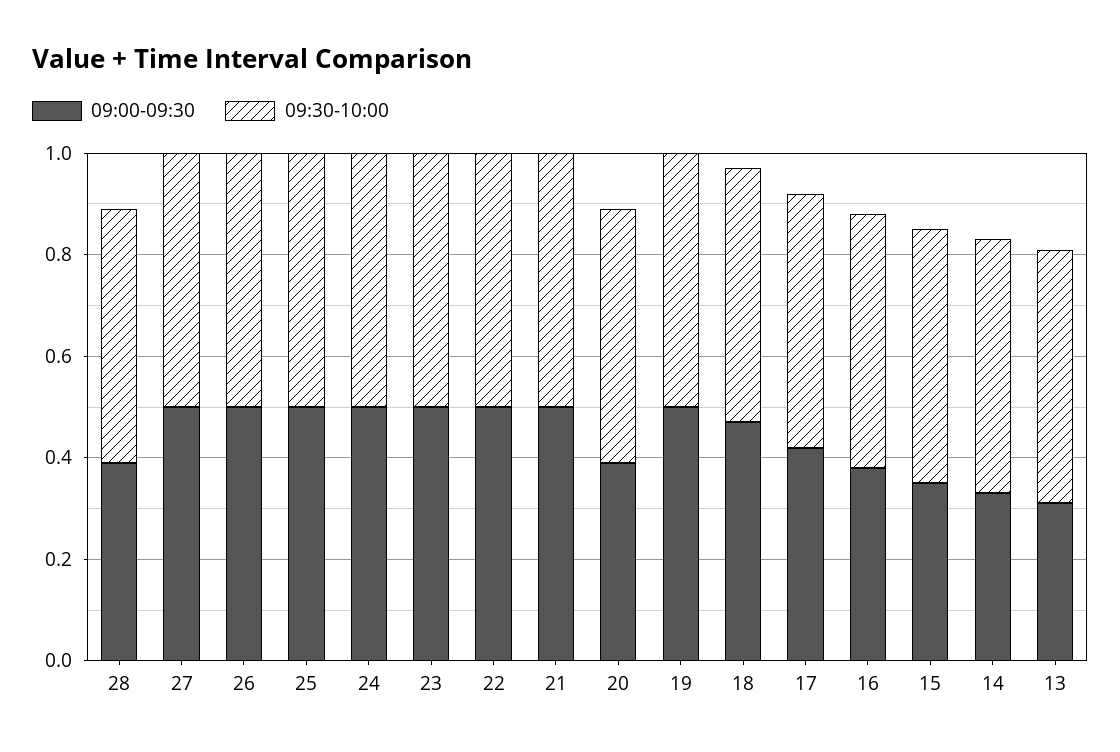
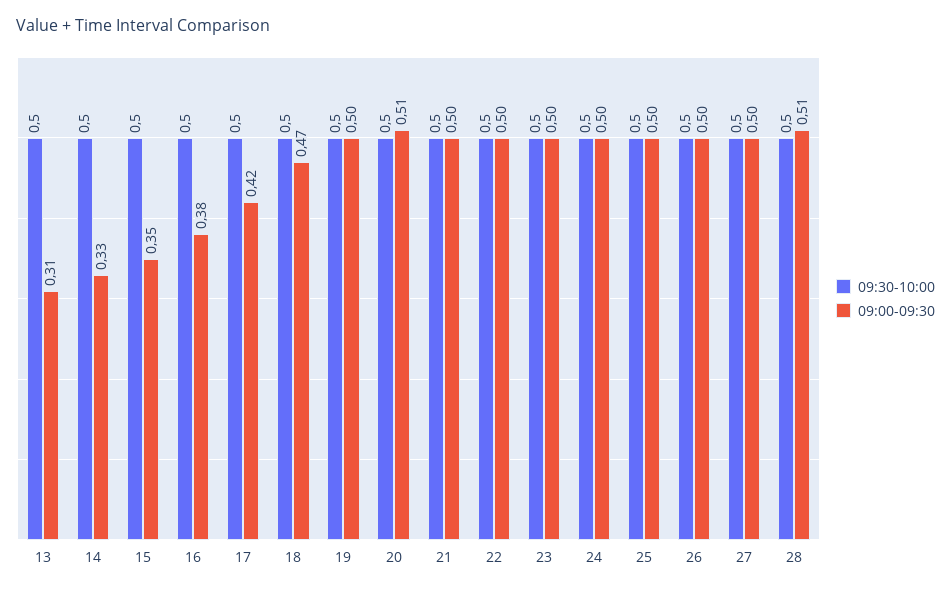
  {
    "09:00-09:30": {
-     "28": 0.4,
+     "28": 0.51,
      "27": 0.5,
      "26": 0.5,
      "25": 0.5,
      "24": 0.5,
      "23": 0.5,
      "22": 0.5,
      "21": 0.5,
-     "20": 0.4,
+     "20": 0.51,
      "19": 0.5,
      "18": 0.47,
      "17": 0.42,
      "16": 0.38,
      "15": 0.35,
      "14": 0.33,
      "13": 0.31
    },
    "09:30-10:00": {
      "28": 0.5,
      "27": 0.5,
      "26": 0.5,
      "25": 0.5,
      "24": 0.5,
      "23": 0.5,
      "22": 0.5,
      "21": 0.5,
      "20": 0.5,
      "19": 0.5,
      "18": 0.5,
      "17": 0.5,
      "16": 0.5,
      "15": 0.5,
      "14": 0.5,
      "13": 0.5
    }
  }

